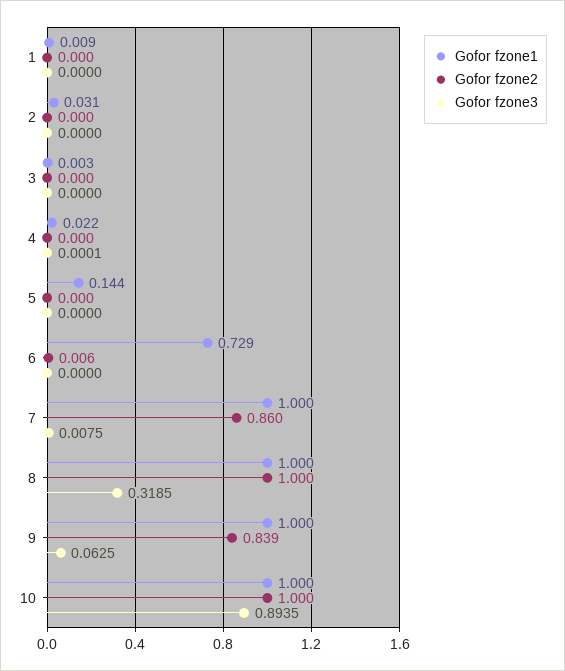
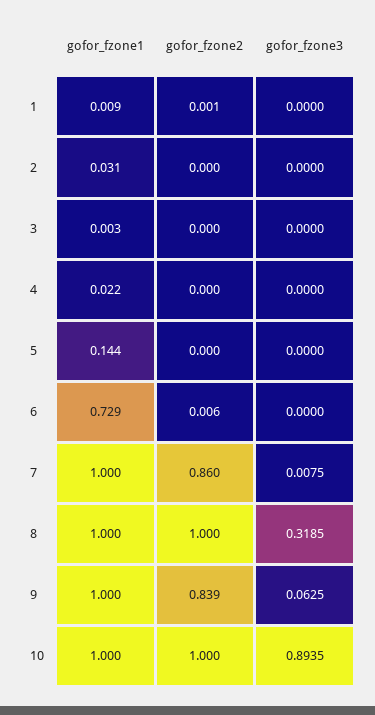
  {
    "Gofor fzone1": {
      "1": 0.009,
      "2": 0.031,
      "3": 0.003,
      "4": 0.022,
      "5": 0.144,
      "6": 0.729,
      "7": 1,
      "8": 1,
      "9": 1,
      "10": 1
    },
    "Gofor fzone2": {
-     "1": 0,
+     "1": 0.001,
      "2": 0,
      "3": 0,
      "4": 0,
      "5": 0,
      "6": 0.006,
      "7": 0.86,
      "8": 1,
      "9": 0.839,
      "10": 1
    },
    "Gofor fzone3": {
      "1": 0,
      "2": 0,
      "3": 0,
-     "4": 0.0001,
+     "4": 0,
      "5": 0,
      "6": 0,
      "7": 0.0075,
      "8": 0.3185,
      "9": 0.0625,
      "10": 0.8935
    }
  }

